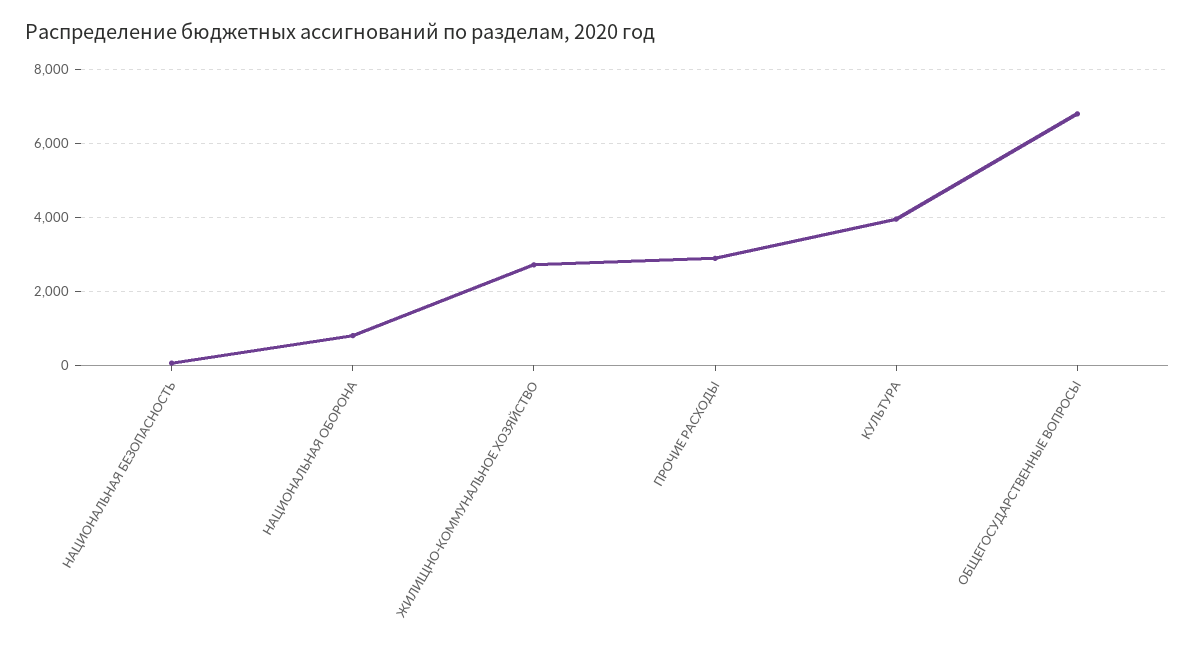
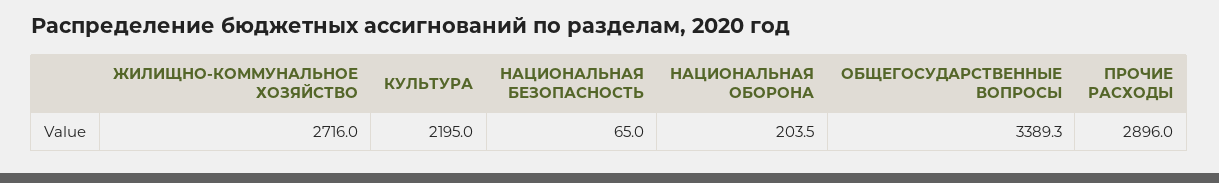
  {
    "НАЦИОНАЛЬНАЯ БЕЗОПАСНОСТЬ": 65,
-   "НАЦИОНАЛЬНАЯ ОБОРОНА": 800,
+   "НАЦИОНАЛЬНАЯ ОБОРОНА": 203.5,
    "ЖИЛИЩНО-КОММУНАЛЬНОЕ ХОЗЯЙСТВО": 2716,
    "ПРОЧИЕ РАСХОДЫ": 2896,
-   "КУЛЬТУРА": 4000,
+   "КУЛЬТУРА": 2195,
-   "ОБЩЕГОСУДАРСТВЕННЫЕ ВОПРОСЫ": 6800
+   "ОБЩЕГОСУДАРСТВЕННЫЕ ВОПРОСЫ": 3389.3
  }

